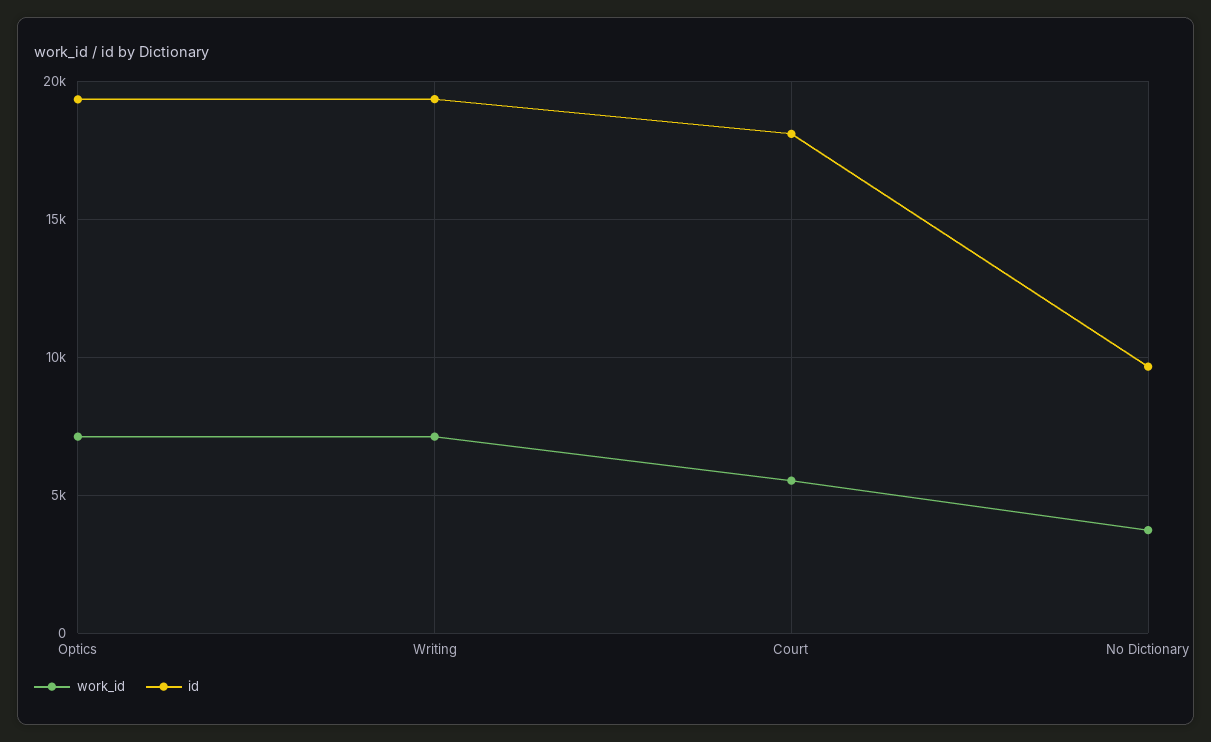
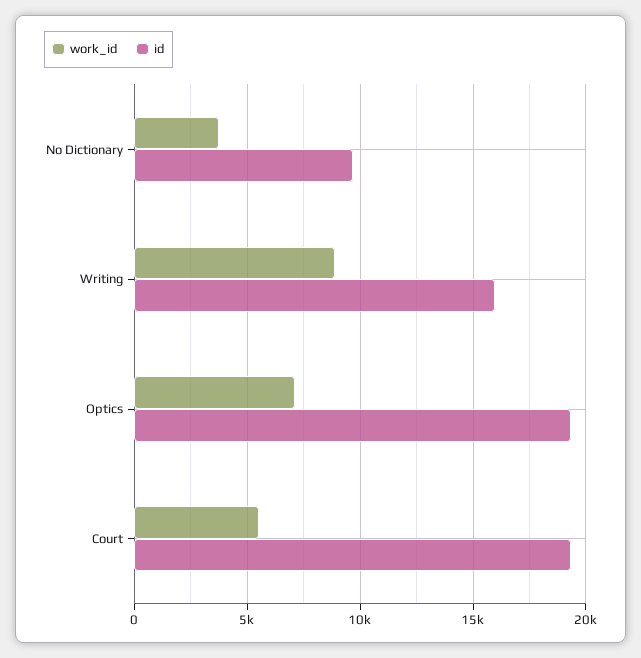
  {
    "work_id": {
      "Optics": 7000,
-     "Writing": 7000,
+     "Writing": 9000,
      "Court": 5500,
      "No Dictionary": 3500
    },
    "id": {
      "Optics": 19500,
-     "Writing": 19500,
+     "Writing": 16000,
-     "Court": 18000,
+     "Court": 19500,
      "No Dictionary": 9500
    }
  }

